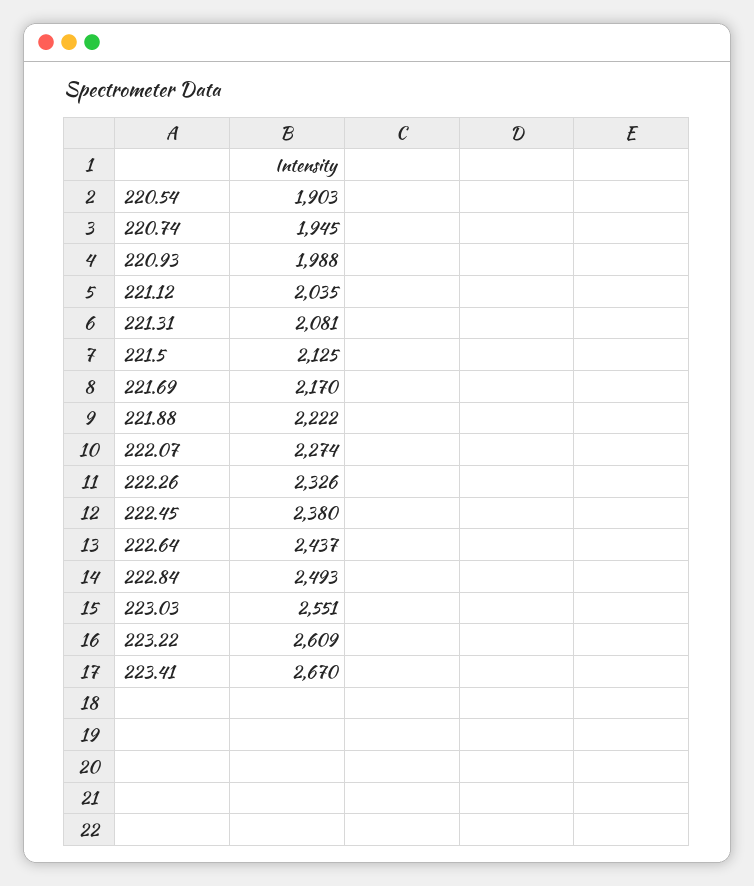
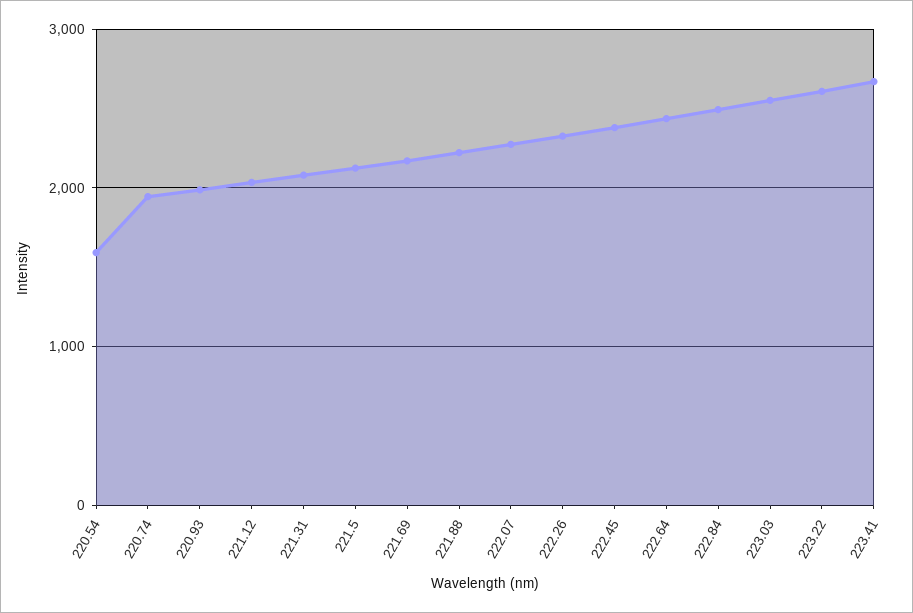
  {
-   "220.54": 1903,
+   "220.54": 1600,
    "220.74": 1945,
    "220.93": 1988,
    "221.12": 2035,
    "221.31": 2081,
    "221.5": 2125,
    "221.69": 2170,
    "221.88": 2222,
    "222.07": 2274,
    "222.26": 2326,
    "222.45": 2380,
    "222.64": 2437,
    "222.84": 2493,
    "223.03": 2551,
    "223.22": 2609,
    "223.41": 2670
  }

